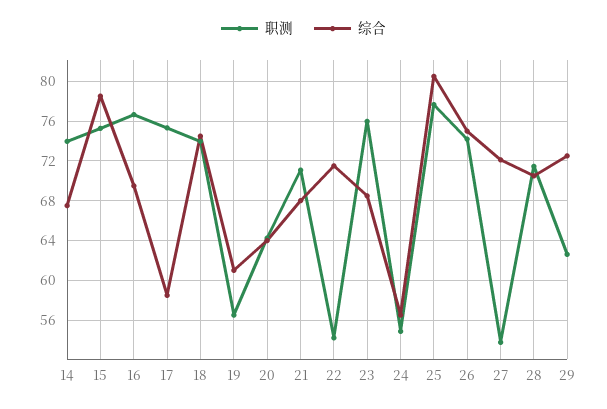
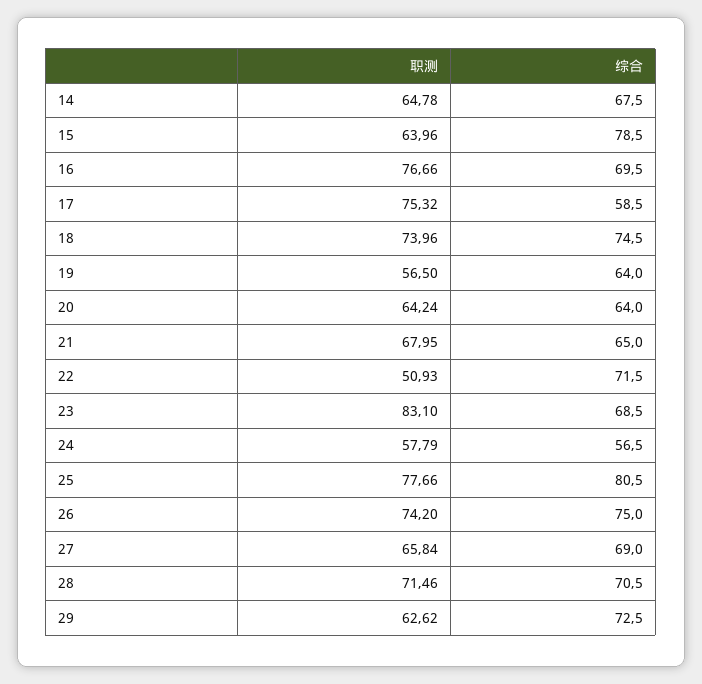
  {
    "职测": {
-     "14": 74,
+     "14": 64.78,
-     "15": 75,
+     "15": 63.96,
      "16": 76.66,
      "17": 75.32,
      "18": 73.96,
      "19": 56.5,
      "20": 64.24,
-     "21": 71,
+     "21": 67.95,
-     "22": 54,
+     "22": 50.93,
-     "23": 76,
+     "23": 83.1,
-     "24": 55,
+     "24": 57.79,
      "25": 77.66,
      "26": 74.2,
-     "27": 54,
+     "27": 65.84,
      "28": 71.46,
      "29": 62.62
    },
    "综合": {
      "14": 67.5,
      "15": 78.5,
      "16": 69.5,
      "17": 58.5,
      "18": 74.5,
-     "19": 61,
+     "19": 64,
      "20": 64,
-     "21": 68,
+     "21": 65,
      "22": 71.5,
      "23": 68.5,
      "24": 56.5,
      "25": 80.5,
      "26": 75,
-     "27": 72,
+     "27": 69,
      "28": 70.5,
      "29": 72.5
    }
  }

